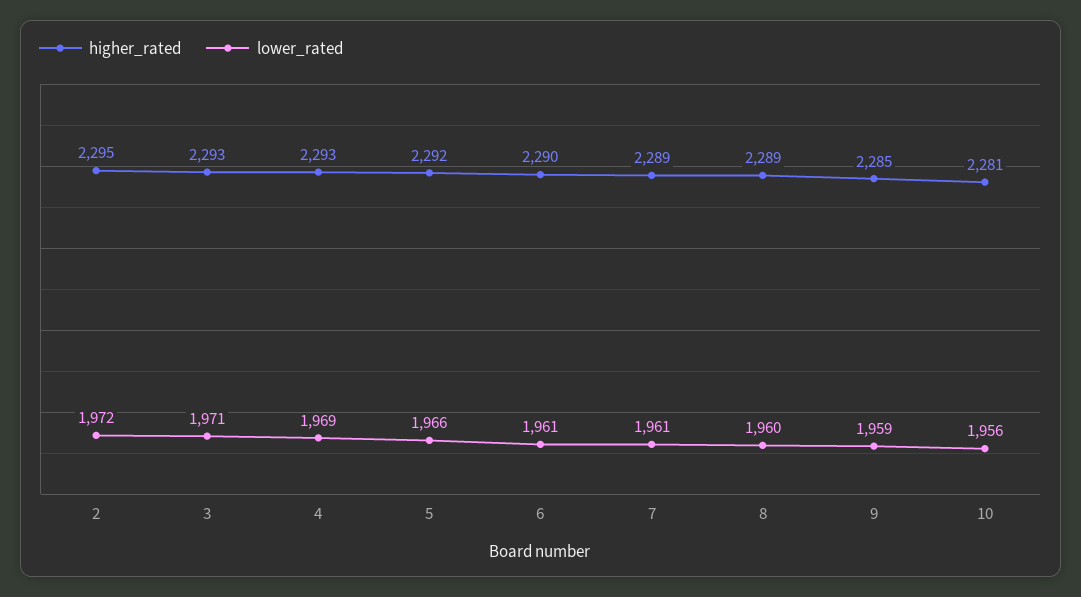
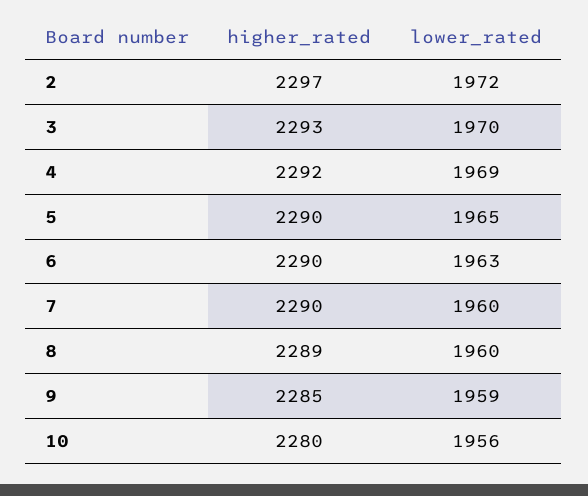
  {
    "higher_rated": {
-     "2": 2295,
+     "2": 2297,
      "3": 2293,
-     "4": 2293,
+     "4": 2292,
-     "5": 2292,
+     "5": 2290,
      "6": 2290,
-     "7": 2289,
+     "7": 2290,
      "8": 2289,
      "9": 2285,
-     "10": 2281
+     "10": 2280
    },
    "lower_rated": {
      "2": 1972,
-     "3": 1971,
+     "3": 1970,
      "4": 1969,
-     "5": 1966,
+     "5": 1965,
-     "6": 1961,
+     "6": 1963,
-     "7": 1961,
+     "7": 1960,
      "8": 1960,
      "9": 1959,
      "10": 1956
    }
  }

